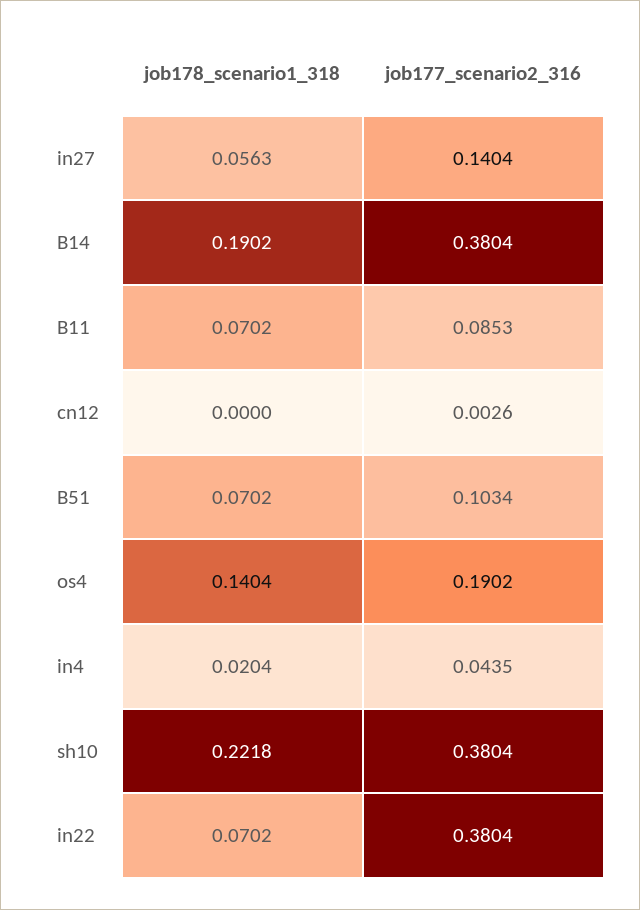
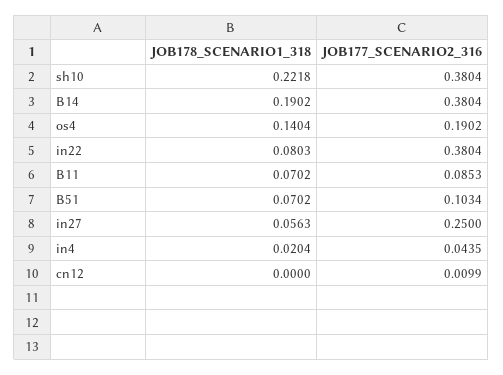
  {
    "job178_scenario1_318": {
      "in27": 0.0563,
      "B14": 0.1902,
      "B11": 0.0702,
      "cn12": 0,
      "B51": 0.0702,
      "os4": 0.1404,
      "in4": 0.0204,
      "sh10": 0.2218,
-     "in22": 0.0702
+     "in22": 0.0803
    },
    "job177_scenario2_316": {
-     "in27": 0.1404,
+     "in27": 0.25,
      "B14": 0.3804,
      "B11": 0.0853,
-     "cn12": 0.0026,
+     "cn12": 0.0099,
      "B51": 0.1034,
      "os4": 0.1902,
      "in4": 0.0435,
      "sh10": 0.3804,
      "in22": 0.3804
    }
  }

